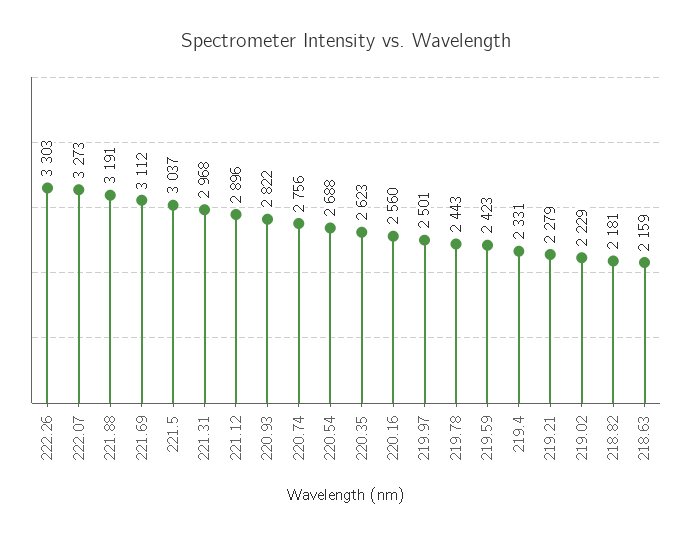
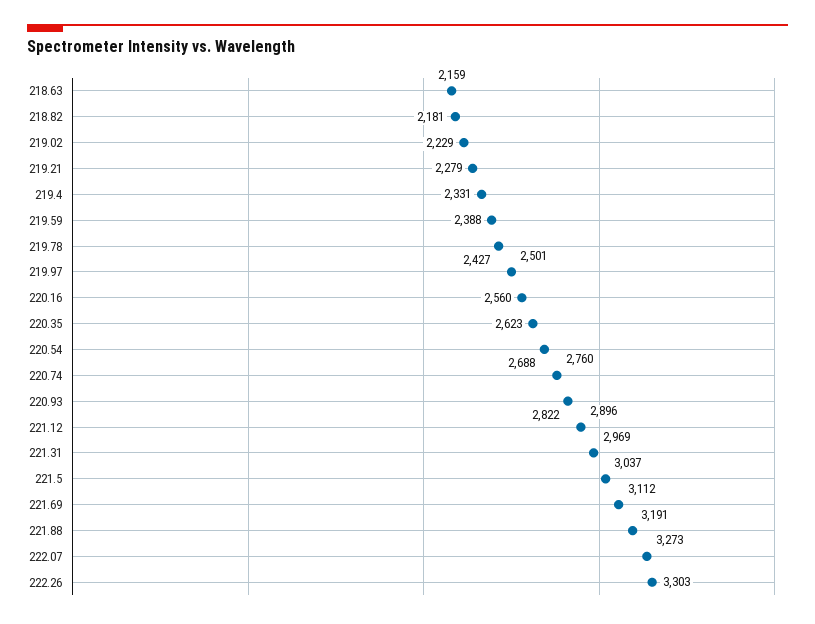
  {
    "222.26": 3303,
    "222.07": 3273,
    "221.88": 3191,
    "221.69": 3112,
    "221.5": 3037,
-   "221.31": 2968,
+   "221.31": 2969,
    "221.12": 2896,
    "220.93": 2822,
-   "220.74": 2756,
+   "220.74": 2760,
    "220.54": 2688,
    "220.35": 2623,
    "220.16": 2560,
    "219.97": 2501,
-   "219.78": 2443,
+   "219.78": 2427,
-   "219.59": 2423,
+   "219.59": 2388,
    "219.4": 2331,
    "219.21": 2279,
    "219.02": 2229,
    "218.82": 2181,
    "218.63": 2159
  }

